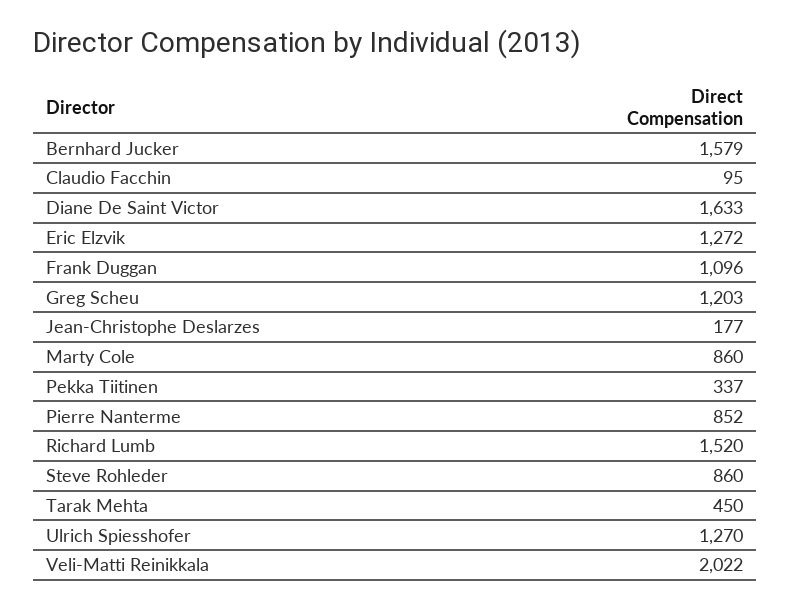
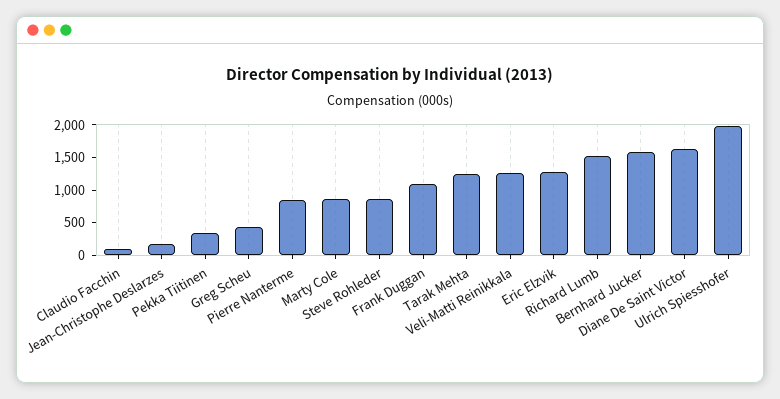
  {
    "Bernhard Jucker": 1579,
    "Claudio Facchin": 95,
    "Diane De Saint Victor": 1633,
    "Eric Elzvik": 1272,
    "Frank Duggan": 1096,
-   "Greg Scheu": 1203,
+   "Greg Scheu": 500,
    "Jean-Christophe Deslarzes": 177,
    "Marty Cole": 860,
    "Pekka Tiitinen": 337,
    "Pierre Nanterme": 852,
    "Richard Lumb": 1520,
    "Steve Rohleder": 860,
-   "Tarak Mehta": 450,
+   "Tarak Mehta": 1250,
-   "Ulrich Spiesshofer": 1270,
+   "Ulrich Spiesshofer": 2000,
-   "Veli-Matti Reinikkala": 2022
+   "Veli-Matti Reinikkala": 1250
  }

